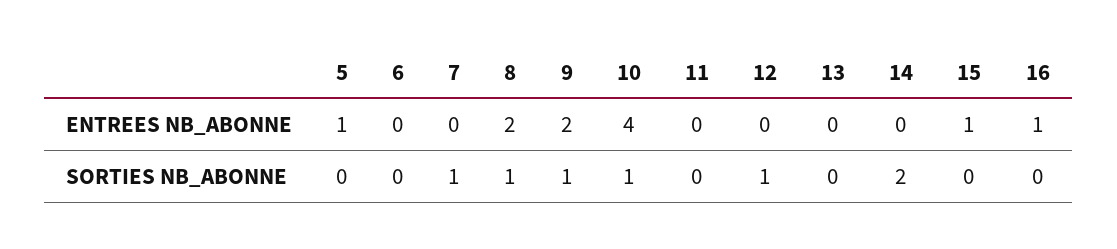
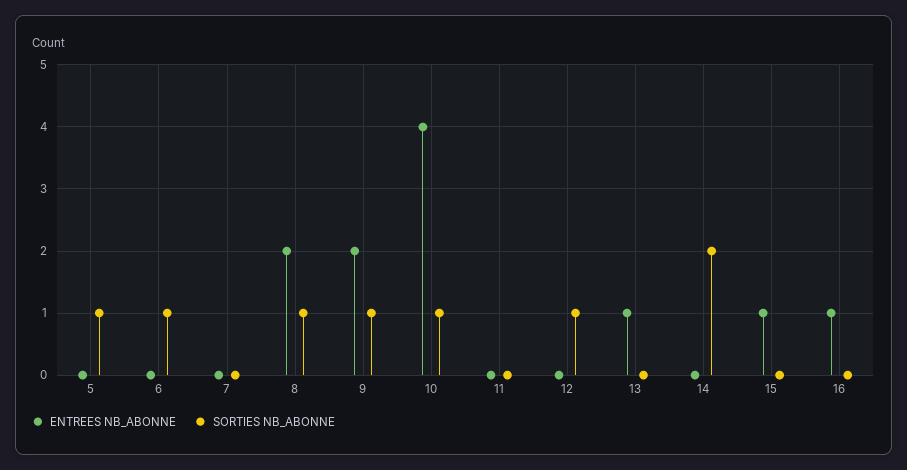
  {
    "ENTREES NB_ABONNE": {
-     "5": 1,
+     "5": 0,
      "6": 0,
      "7": 0,
      "8": 2,
      "9": 2,
      "10": 4,
      "11": 0,
      "12": 0,
-     "13": 0,
+     "13": 1,
      "14": 0,
      "15": 1,
      "16": 1
    },
    "SORTIES NB_ABONNE": {
-     "5": 0,
+     "5": 1,
-     "6": 0,
+     "6": 1,
-     "7": 1,
+     "7": 0,
      "8": 1,
      "9": 1,
      "10": 1,
      "11": 0,
      "12": 1,
      "13": 0,
      "14": 2,
      "15": 0,
      "16": 0
    }
  }

